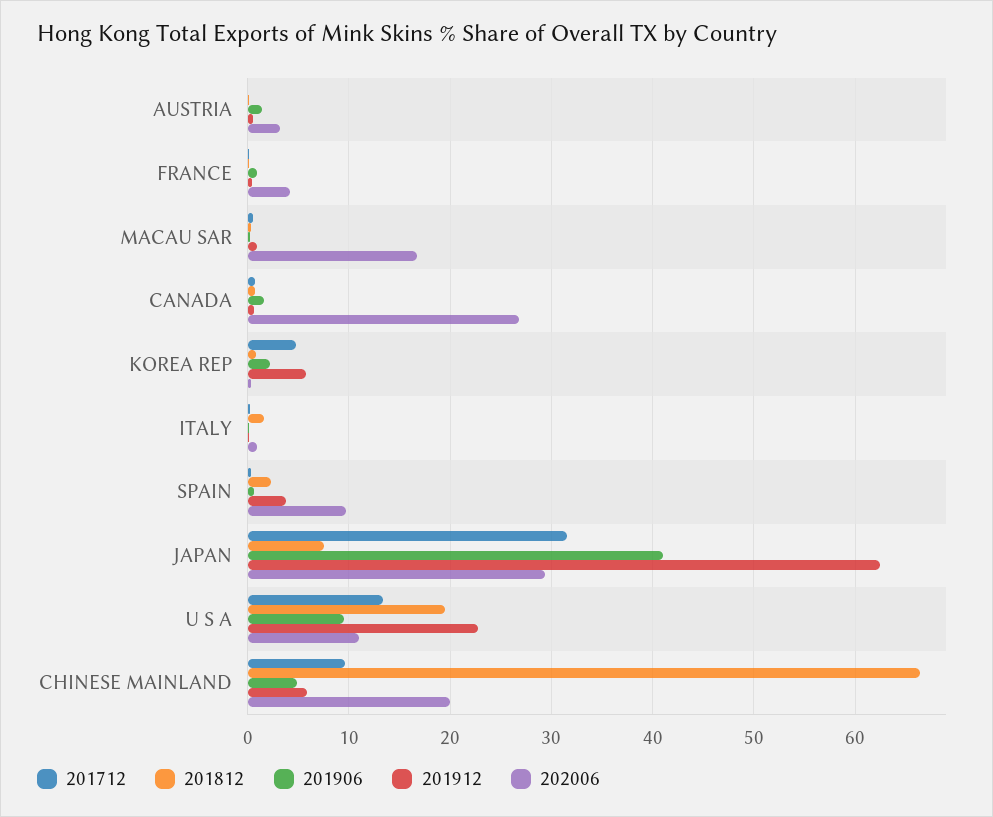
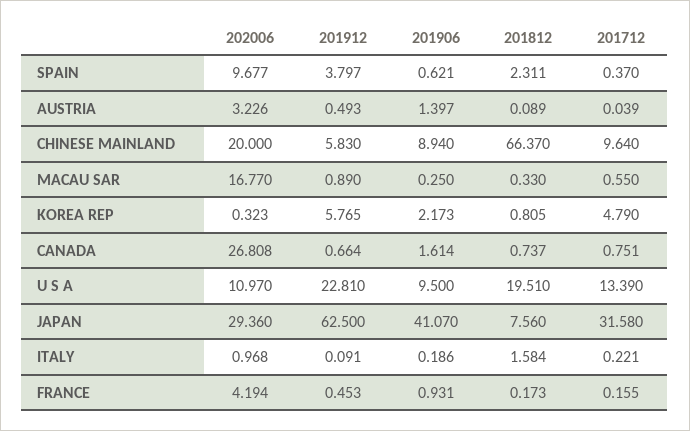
  {
    "201712": {
      "AUSTRIA": 0.039,
      "FRANCE": 0.155,
      "MACAU SAR": 0.55,
      "CANADA": 0.751,
      "KOREA REP": 4.79,
      "ITALY": 0.221,
      "SPAIN": 0.37,
      "JAPAN": 31.58,
      "U S A": 13.39,
      "CHINESE MAINLAND": 9.64
    },
    "201812": {
      "AUSTRIA": 0.089,
      "FRANCE": 0.173,
      "MACAU SAR": 0.33,
      "CANADA": 0.737,
      "KOREA REP": 0.805,
      "ITALY": 1.584,
      "SPAIN": 2.311,
      "JAPAN": 7.56,
      "U S A": 19.51,
      "CHINESE MAINLAND": 66.37
    },
    "201906": {
      "AUSTRIA": 1.397,
      "FRANCE": 0.931,
      "MACAU SAR": 0.25,
      "CANADA": 1.614,
      "KOREA REP": 2.173,
      "ITALY": 0.186,
      "SPAIN": 0.621,
      "JAPAN": 41.07,
      "U S A": 9.5,
-     "CHINESE MAINLAND": 5
+     "CHINESE MAINLAND": 8.94
    },
    "201912": {
      "AUSTRIA": 0.493,
      "FRANCE": 0.453,
      "MACAU SAR": 0.89,
      "CANADA": 0.664,
      "KOREA REP": 5.765,
      "ITALY": 0.091,
      "SPAIN": 3.797,
      "JAPAN": 62.5,
      "U S A": 22.81,
      "CHINESE MAINLAND": 5.83
    },
    "202006": {
      "AUSTRIA": 3.226,
      "FRANCE": 4.194,
      "MACAU SAR": 16.77,
      "CANADA": 26.808,
      "KOREA REP": 0.323,
      "ITALY": 0.968,
      "SPAIN": 9.677,
      "JAPAN": 29.36,
      "U S A": 10.97,
      "CHINESE MAINLAND": 20
    }
  }

